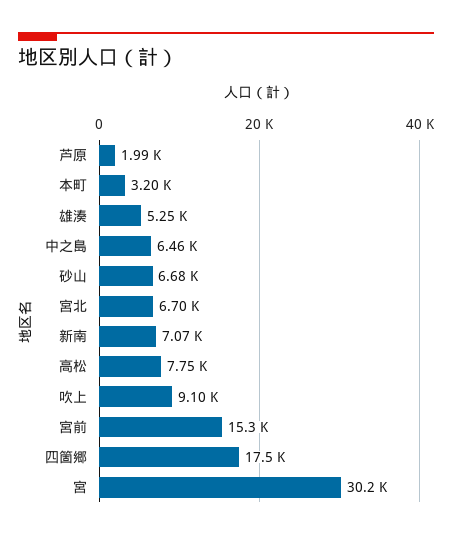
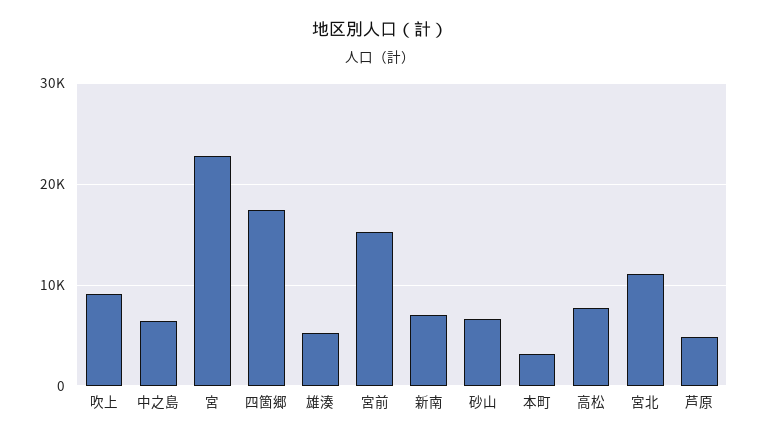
  {
-   "芦原": 1990,
+   "芦原": 5000,
    "本町": 3200,
    "雄湊": 5250,
    "中之島": 6460,
    "砂山": 6680,
-   "宮北": 6700,
+   "宮北": 11000,
    "新南": 7070,
    "高松": 7750,
    "吹上": 9100,
    "宮前": 15300,
    "四箇郷": 17500,
-   "宮": 30200
+   "宮": 23000
  }

